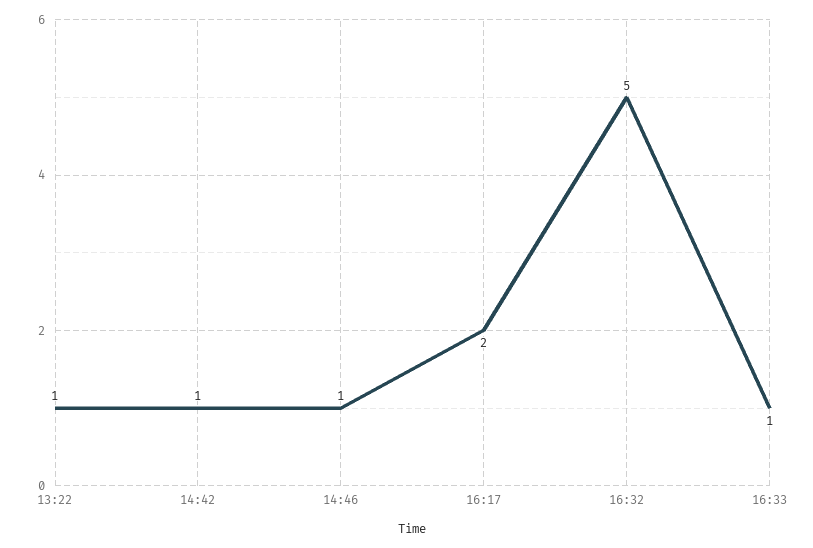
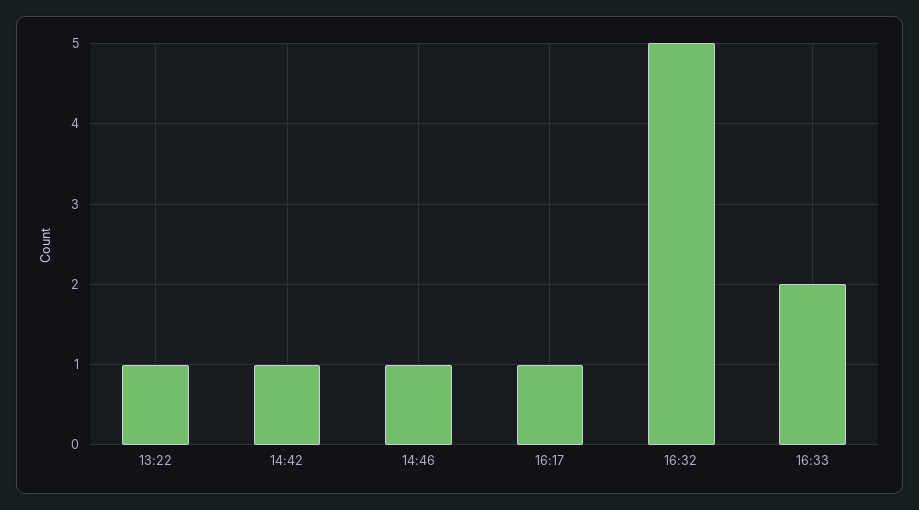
  {
    "13:22": 1,
    "14:42": 1,
    "14:46": 1,
-   "16:17": 2,
+   "16:17": 1,
    "16:32": 5,
-   "16:33": 1
+   "16:33": 2
  }

